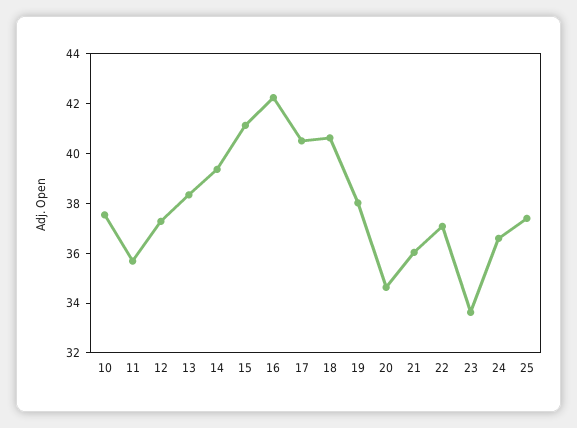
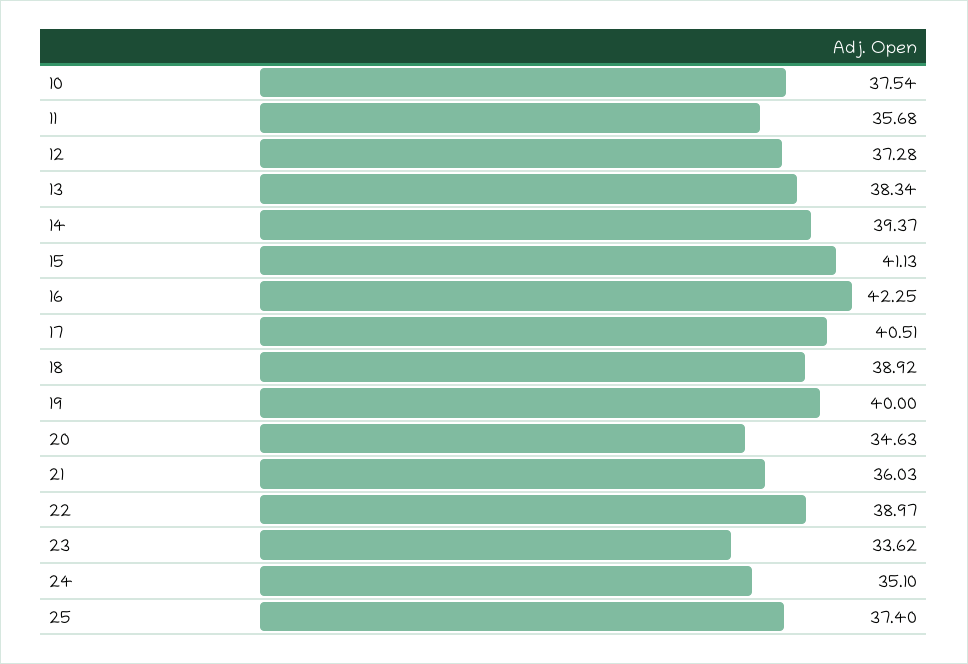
  {
    "10": 37.54,
    "11": 35.68,
    "12": 37.28,
    "13": 38.34,
    "14": 39.37,
    "15": 41.13,
    "16": 42.25,
    "17": 40.51,
-   "18": 40.5,
+   "18": 38.92,
-   "19": 38,
+   "19": 40,
    "20": 34.63,
    "21": 36.03,
-   "22": 37,
+   "22": 38.97,
    "23": 33.62,
-   "24": 36.5,
+   "24": 35.1,
    "25": 37.4
  }

